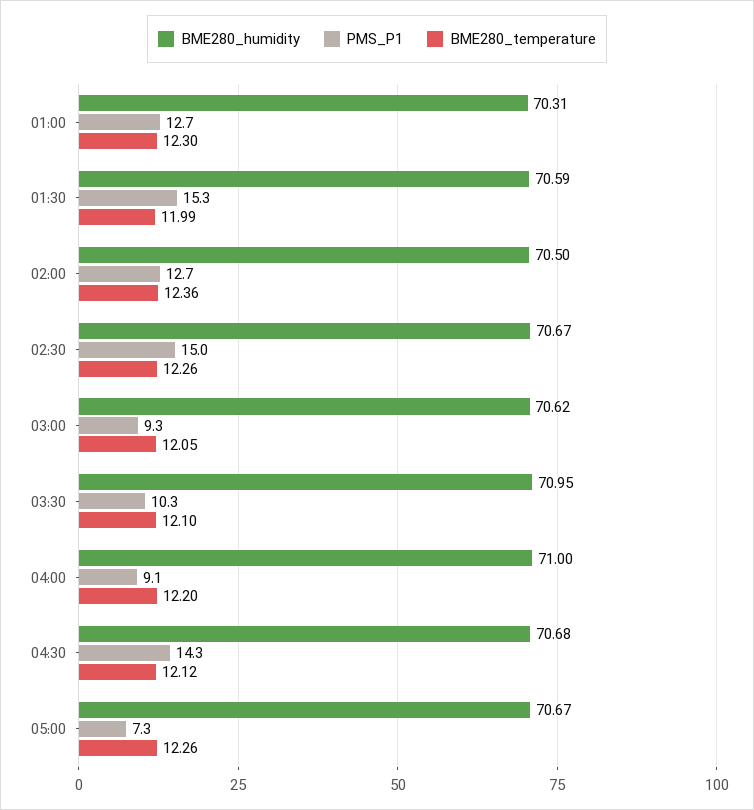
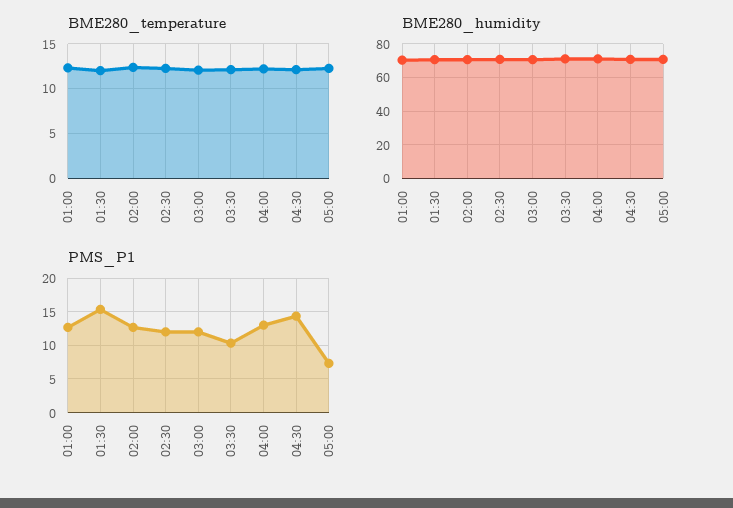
  {
    "BME280_humidity": {
      "01:00": 70.31,
      "01:30": 70.59,
      "02:00": 70.5,
      "02:30": 70.67,
      "03:00": 70.62,
      "03:30": 70.95,
      "04:00": 71,
      "04:30": 70.68,
      "05:00": 70.67
    },
    "PMS_P1": {
      "01:00": 12.7,
      "01:30": 15.3,
      "02:00": 12.7,
-     "02:30": 15,
+     "02:30": 12,
-     "03:00": 9.3,
+     "03:00": 12,
      "03:30": 10.3,
-     "04:00": 9.1,
+     "04:00": 13,
      "04:30": 14.3,
      "05:00": 7.3
    },
    "BME280_temperature": {
      "01:00": 12.3,
      "01:30": 11.99,
      "02:00": 12.36,
      "02:30": 12.26,
      "03:00": 12.05,
      "03:30": 12.1,
      "04:00": 12.2,
      "04:30": 12.12,
      "05:00": 12.26
    }
  }

